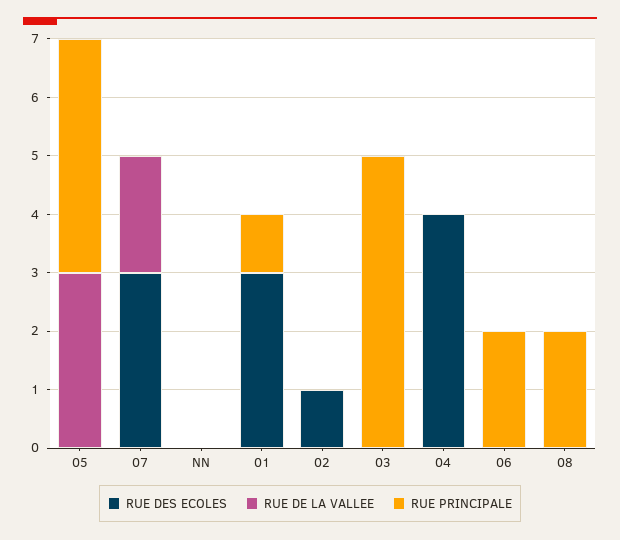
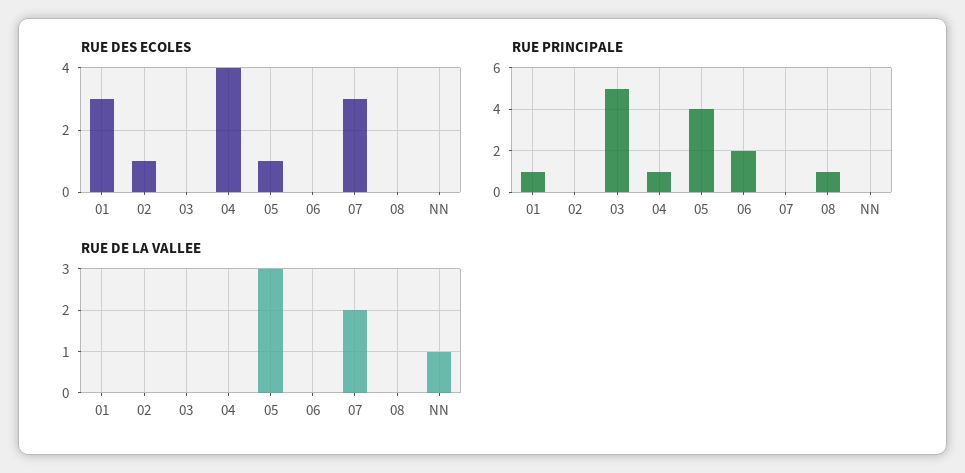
  {
    "RUE DES ECOLES": {
-     "05": 0,
+     "05": 1,
      "07": 3,
      "NN": 0,
      "01": 3,
      "02": 1,
      "03": 0,
      "04": 4,
      "06": 0,
      "08": 0
    },
    "RUE DE LA VALLEE": {
      "05": 3,
      "07": 2,
-     "NN": 0,
+     "NN": 1,
      "01": 0,
      "02": 0,
      "03": 0,
      "04": 0,
      "06": 0,
      "08": 0
    },
    "RUE PRINCIPALE": {
      "05": 4,
      "07": 0,
      "NN": 0,
      "01": 1,
      "02": 0,
      "03": 5,
-     "04": 0,
+     "04": 1,
      "06": 2,
-     "08": 2
+     "08": 1
    }
  }

